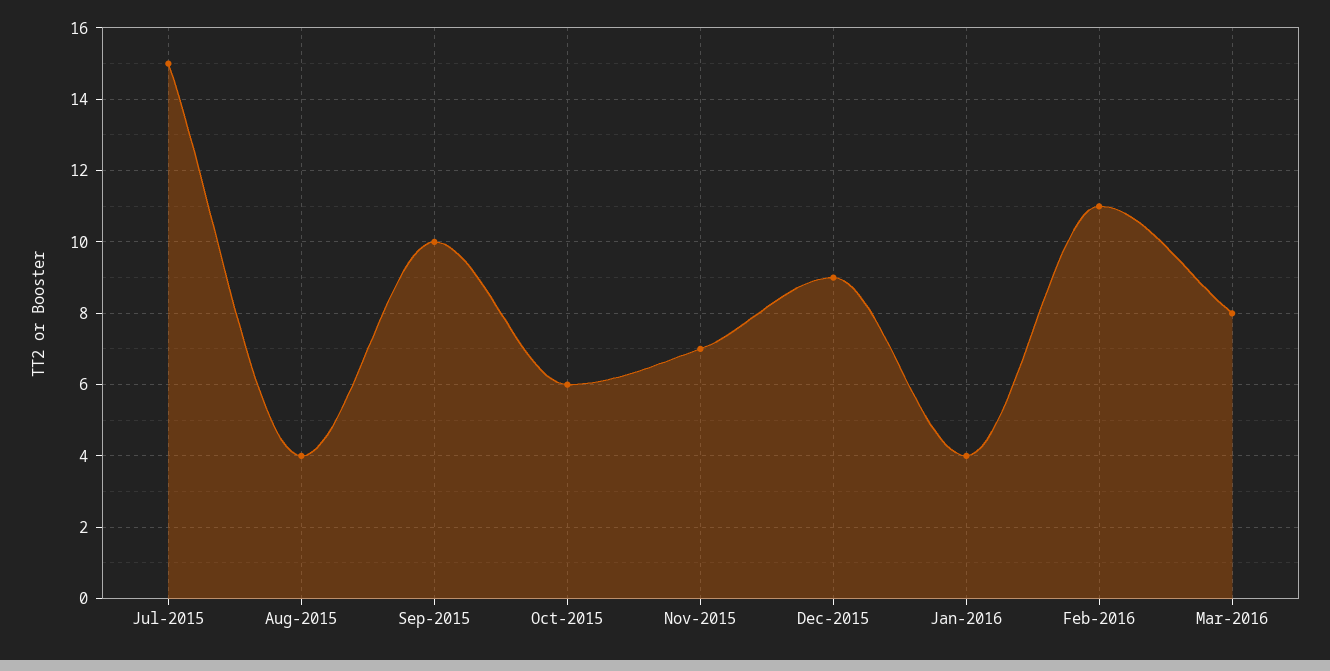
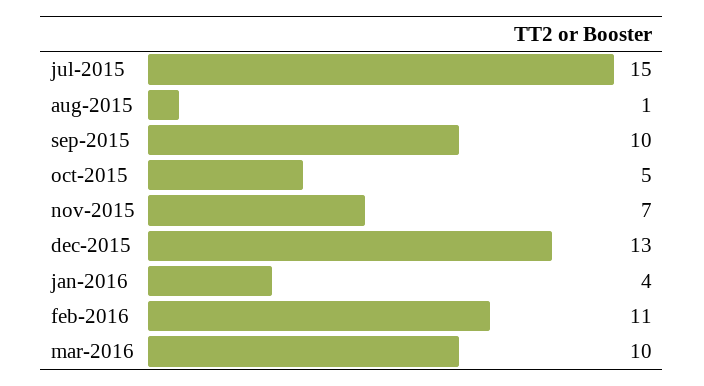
  {
    "Jul-2015": 15,
-   "Aug-2015": 4,
+   "Aug-2015": 1,
    "Sep-2015": 10,
-   "Oct-2015": 6,
+   "Oct-2015": 5,
    "Nov-2015": 7,
-   "Dec-2015": 9,
+   "Dec-2015": 13,
    "Jan-2016": 4,
    "Feb-2016": 11,
-   "Mar-2016": 8
+   "Mar-2016": 10
  }

